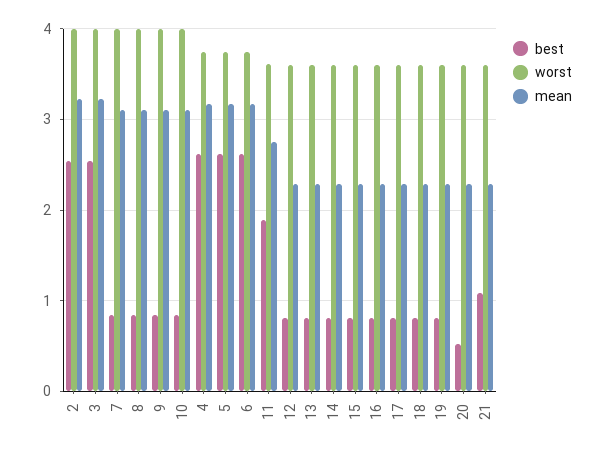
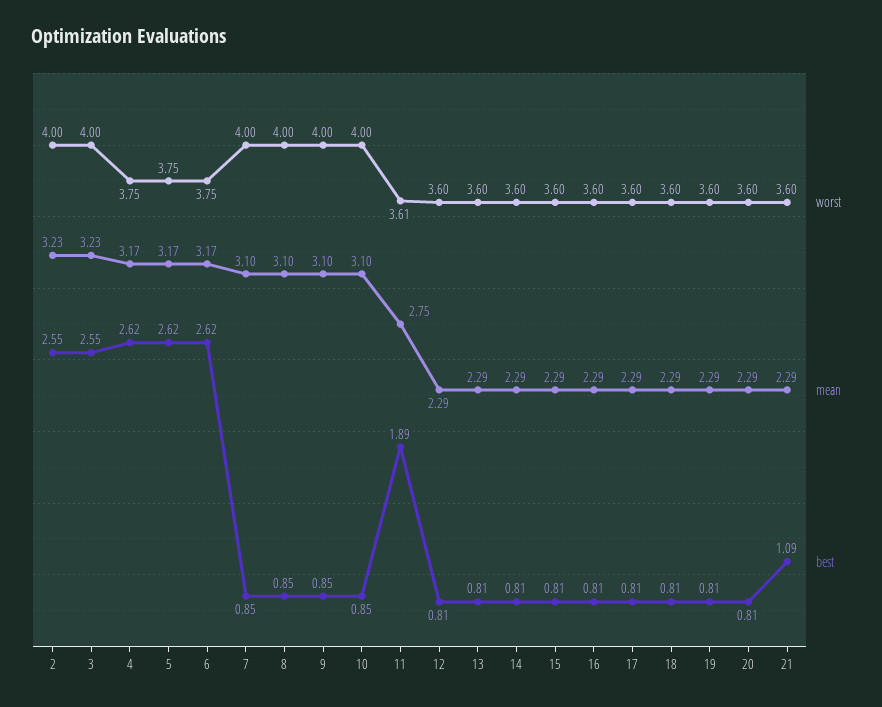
  {
    "best": {
      "2": 2.55,
      "3": 2.55,
      "7": 0.85,
      "8": 0.85,
      "9": 0.85,
      "10": 0.85,
      "4": 2.62,
      "5": 2.62,
      "6": 2.62,
      "11": 1.89,
      "12": 0.81,
      "13": 0.81,
      "14": 0.81,
      "15": 0.81,
      "16": 0.81,
      "17": 0.81,
      "18": 0.81,
      "19": 0.81,
-     "20": 0.5,
+     "20": 0.81,
      "21": 1.09
    },
    "worst": {
      "2": 4,
      "3": 4,
      "7": 4,
      "8": 4,
      "9": 4,
      "10": 4,
      "4": 3.75,
      "5": 3.75,
      "6": 3.75,
      "11": 3.61,
      "12": 3.6,
      "13": 3.6,
      "14": 3.6,
      "15": 3.6,
      "16": 3.6,
      "17": 3.6,
      "18": 3.6,
      "19": 3.6,
      "20": 3.6,
      "21": 3.6
    },
    "mean": {
      "2": 3.23,
      "3": 3.23,
      "7": 3.1,
      "8": 3.1,
      "9": 3.1,
      "10": 3.1,
      "4": 3.17,
      "5": 3.17,
      "6": 3.17,
      "11": 2.75,
      "12": 2.29,
      "13": 2.29,
      "14": 2.29,
      "15": 2.29,
      "16": 2.29,
      "17": 2.29,
      "18": 2.29,
      "19": 2.29,
      "20": 2.29,
      "21": 2.29
    }
  }

